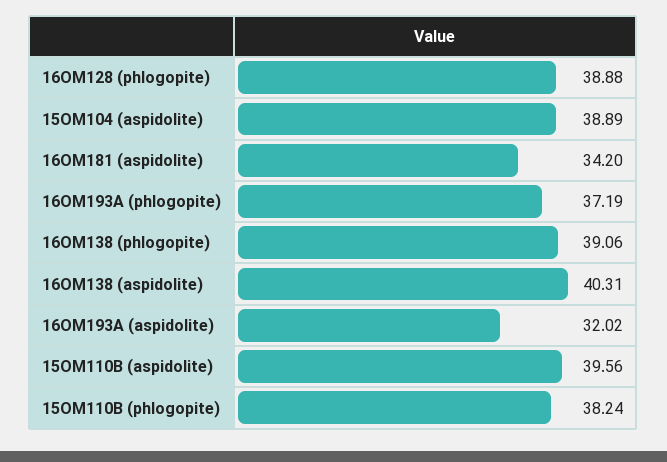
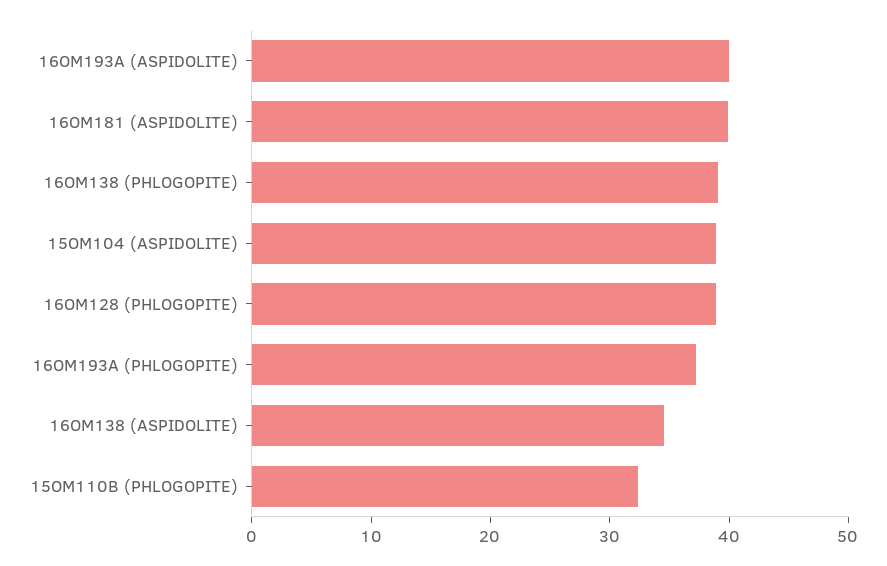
  {
    "16OM128 (phlogopite)": 38.88,
    "15OM104 (aspidolite)": 38.89,
-   "16OM181 (aspidolite)": 34.2,
+   "16OM181 (aspidolite)": 40,
    "16OM193A (phlogopite)": 37.19,
    "16OM138 (phlogopite)": 39.06,
-   "16OM138 (aspidolite)": 40.31,
+   "16OM138 (aspidolite)": 34,
-   "16OM193A (aspidolite)": 32.02,
+   "16OM193A (aspidolite)": 40,
-   "15OM110B (aspidolite)": 39.56,
-   "15OM110B (phlogopite)": 38.24
+   "15OM110B (phlogopite)": 32
  }

